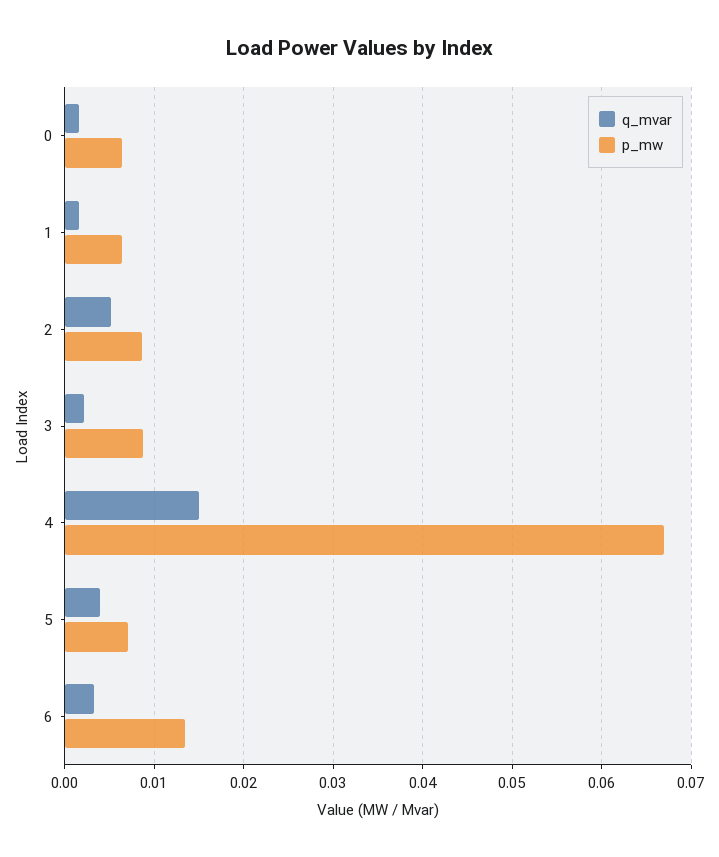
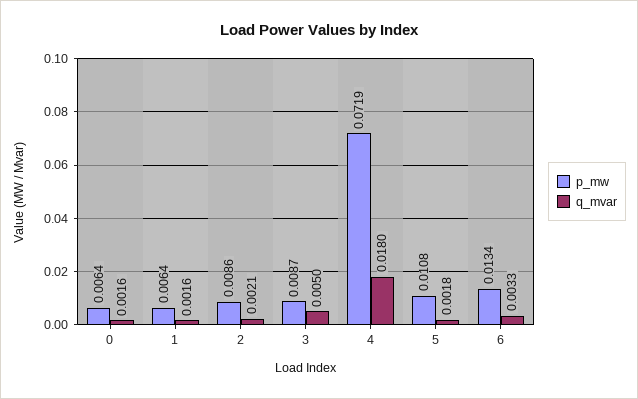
  {
    "q_mvar": {
      "0": 0.0016,
      "1": 0.0016,
-     "2": 0.005,
+     "2": 0.0021,
-     "3": 0.002,
+     "3": 0.005,
-     "4": 0.015,
+     "4": 0.018,
-     "5": 0.004,
+     "5": 0.0018,
      "6": 0.0033
    },
    "p_mw": {
      "0": 0.0064,
      "1": 0.0064,
      "2": 0.0086,
      "3": 0.0087,
-     "4": 0.067,
+     "4": 0.0719,
-     "5": 0.007,
+     "5": 0.0108,
      "6": 0.0134
    }
  }

